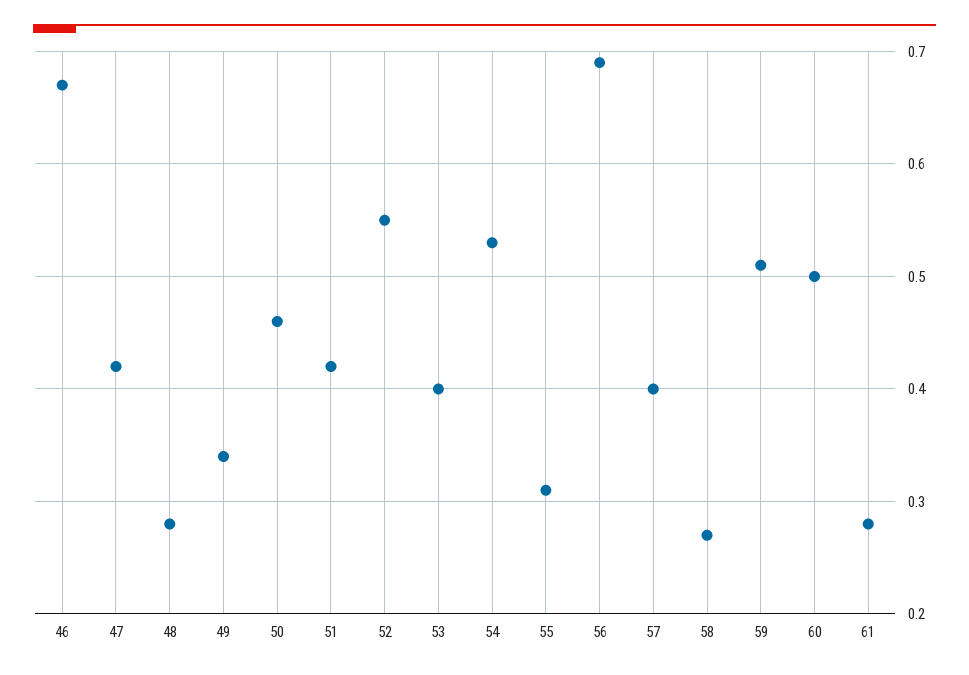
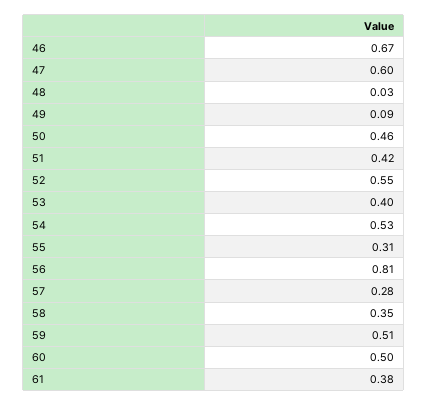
  {
    "46": 0.67,
-   "47": 0.42,
+   "47": 0.6,
-   "48": 0.28,
+   "48": 0.03,
-   "49": 0.34,
+   "49": 0.09,
    "50": 0.46,
    "51": 0.42,
    "52": 0.55,
    "53": 0.4,
    "54": 0.53,
    "55": 0.31,
-   "56": 0.69,
+   "56": 0.81,
-   "57": 0.4,
+   "57": 0.28,
-   "58": 0.27,
+   "58": 0.35,
    "59": 0.51,
    "60": 0.5,
-   "61": 0.28
+   "61": 0.38
  }

